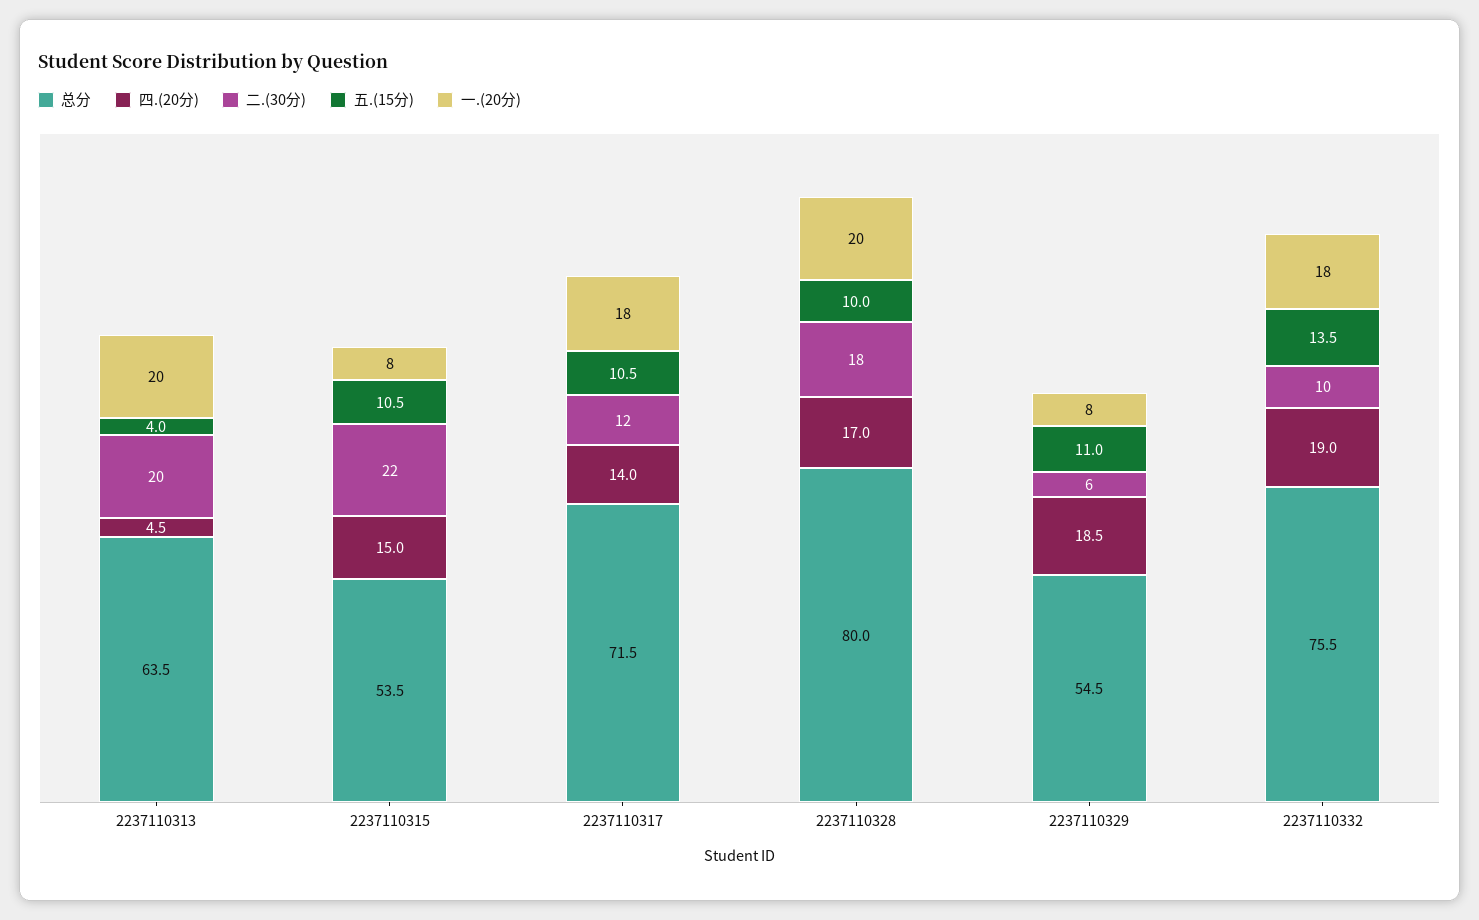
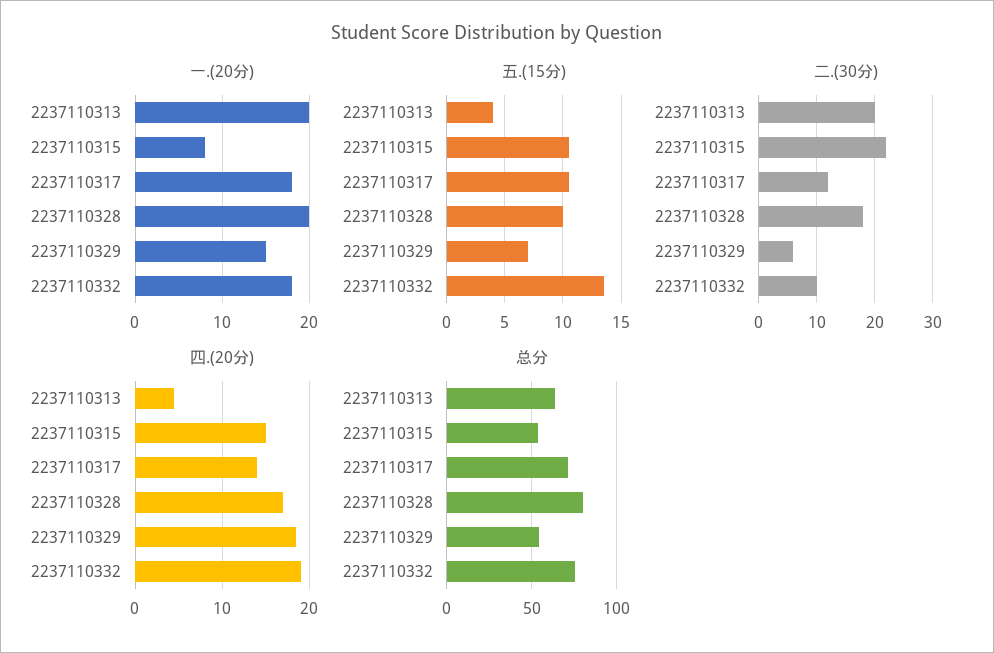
  {
    "总分": {
      "2237110313": 63.5,
      "2237110315": 53.5,
      "2237110317": 71.5,
      "2237110328": 80,
      "2237110329": 54.5,
      "2237110332": 75.5
    },
    "四.(20分)": {
      "2237110313": 4.5,
      "2237110315": 15,
      "2237110317": 14,
      "2237110328": 17,
      "2237110329": 18.5,
      "2237110332": 19
    },
    "二.(30分)": {
      "2237110313": 20,
      "2237110315": 22,
      "2237110317": 12,
      "2237110328": 18,
      "2237110329": 6,
      "2237110332": 10
    },
    "五.(15分)": {
      "2237110313": 4,
      "2237110315": 10.5,
      "2237110317": 10.5,
      "2237110328": 10,
-     "2237110329": 11,
+     "2237110329": 7,
      "2237110332": 13.5
    },
    "一.(20分)": {
      "2237110313": 20,
      "2237110315": 8,
      "2237110317": 18,
      "2237110328": 20,
-     "2237110329": 8,
+     "2237110329": 15,
      "2237110332": 18
    }
  }

